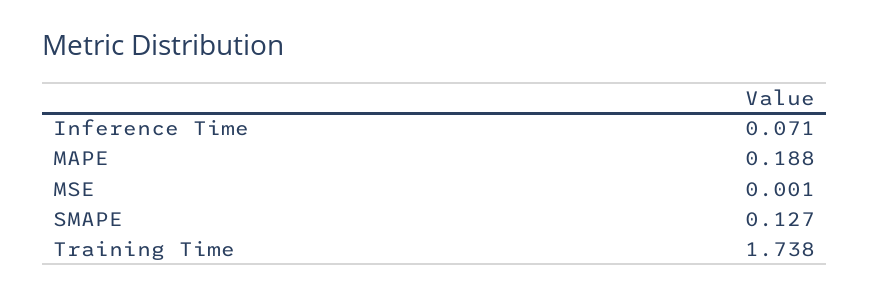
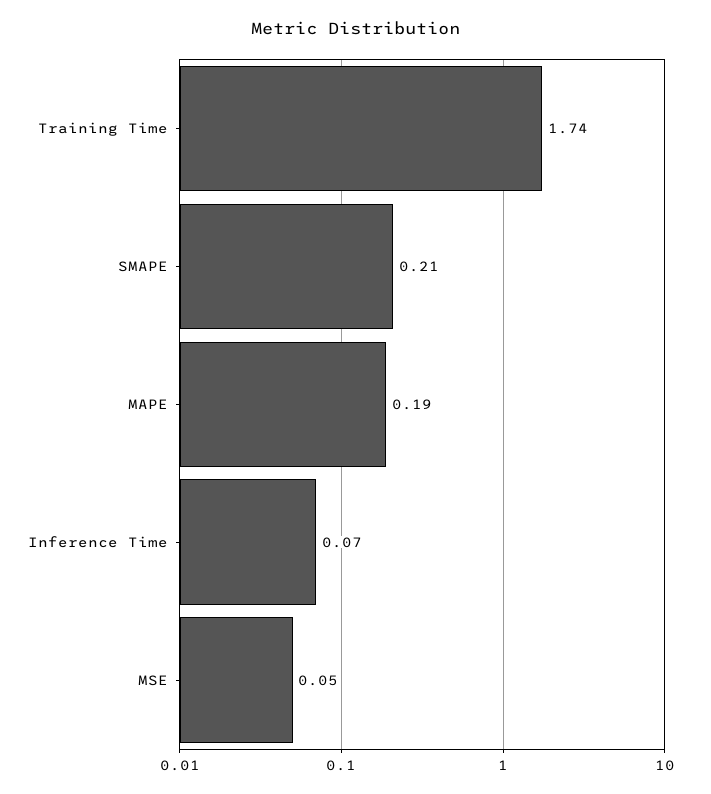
  {
    "Inference Time": 0.071,
    "MAPE": 0.188,
-   "MSE": 0.001,
+   "MSE": 0.05,
-   "SMAPE": 0.127,
+   "SMAPE": 0.21,
    "Training Time": 1.738
  }

